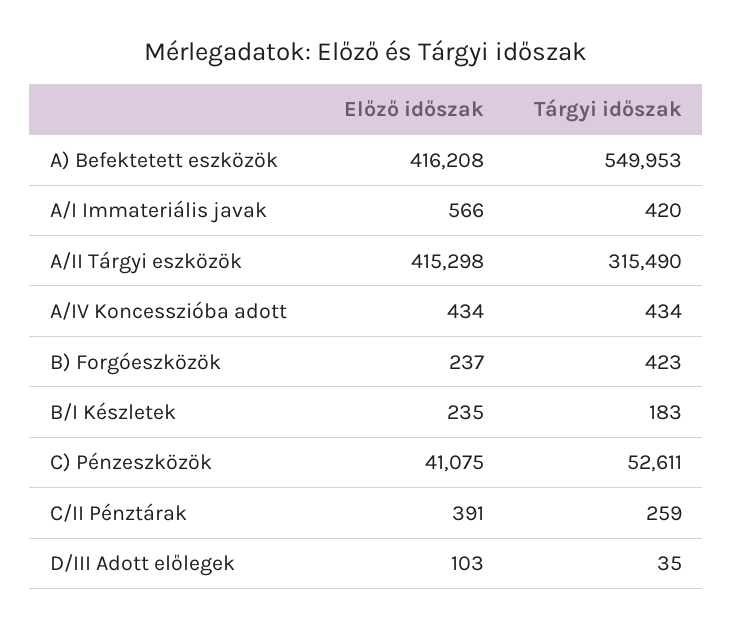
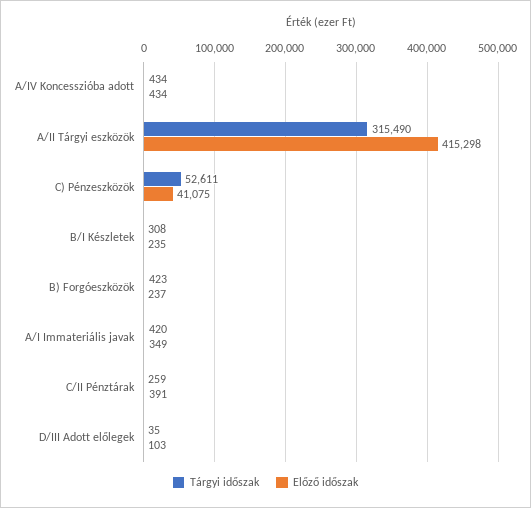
  {
    "Előző időszak": {
-     "A) Befektetett eszközök": 416208,
-     "A/I Immateriális javak": 566,
+     "A/I Immateriális javak": 349,
      "A/II Tárgyi eszközök": 415298,
      "A/IV Koncesszióba adott": 434,
      "B) Forgóeszközök": 237,
      "B/I Készletek": 235,
      "C) Pénzeszközök": 41075,
      "C/II Pénztárak": 391,
      "D/III Adott előlegek": 103
    },
    "Tárgyi időszak": {
-     "A) Befektetett eszközök": 549953,
      "A/I Immateriális javak": 420,
      "A/II Tárgyi eszközök": 315490,
      "A/IV Koncesszióba adott": 434,
      "B) Forgóeszközök": 423,
-     "B/I Készletek": 183,
+     "B/I Készletek": 308,
      "C) Pénzeszközök": 52611,
      "C/II Pénztárak": 259,
      "D/III Adott előlegek": 35
    }
  }

